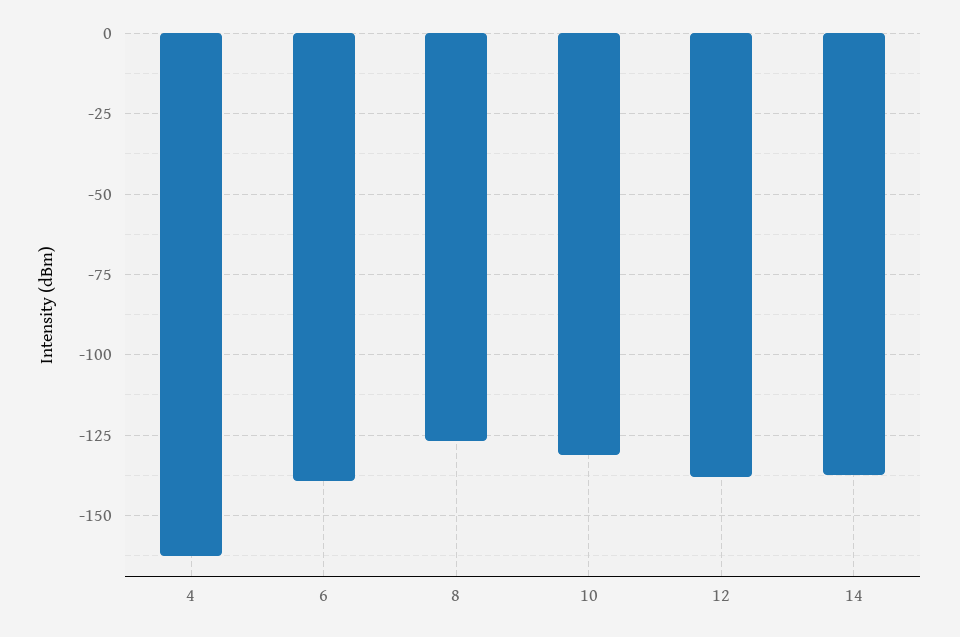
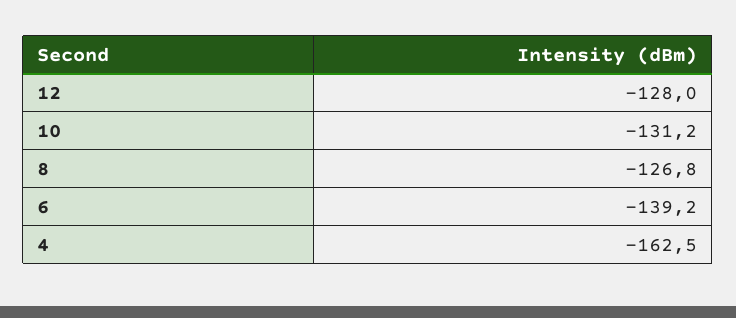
  {
    "4": -162.5,
    "6": -139.2,
    "8": -126.8,
    "10": -131.2,
-   "12": -137.5,
+   "12": -128
-   "14": -137.5
  }

